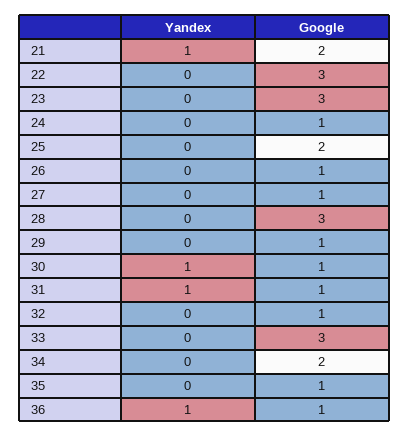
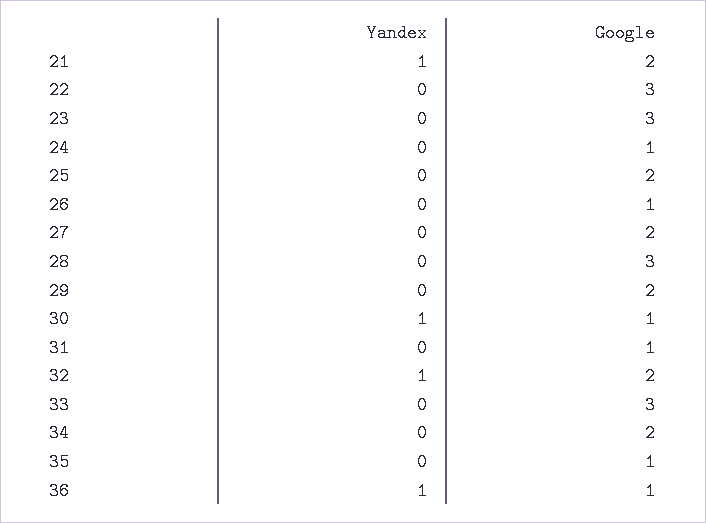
  {
    "Yandex": {
      "21": 1,
      "22": 0,
      "23": 0,
      "24": 0,
      "25": 0,
      "26": 0,
      "27": 0,
      "28": 0,
      "29": 0,
      "30": 1,
-     "31": 1,
+     "31": 0,
-     "32": 0,
+     "32": 1,
      "33": 0,
      "34": 0,
      "35": 0,
      "36": 1
    },
    "Google": {
      "21": 2,
      "22": 3,
      "23": 3,
      "24": 1,
      "25": 2,
      "26": 1,
-     "27": 1,
+     "27": 2,
      "28": 3,
-     "29": 1,
+     "29": 2,
      "30": 1,
      "31": 1,
-     "32": 1,
+     "32": 2,
      "33": 3,
      "34": 2,
      "35": 1,
      "36": 1
    }
  }

